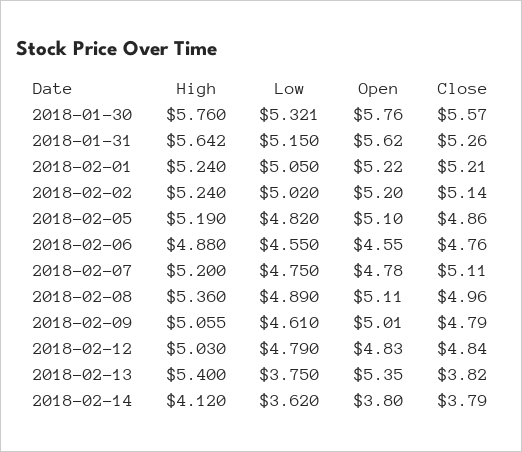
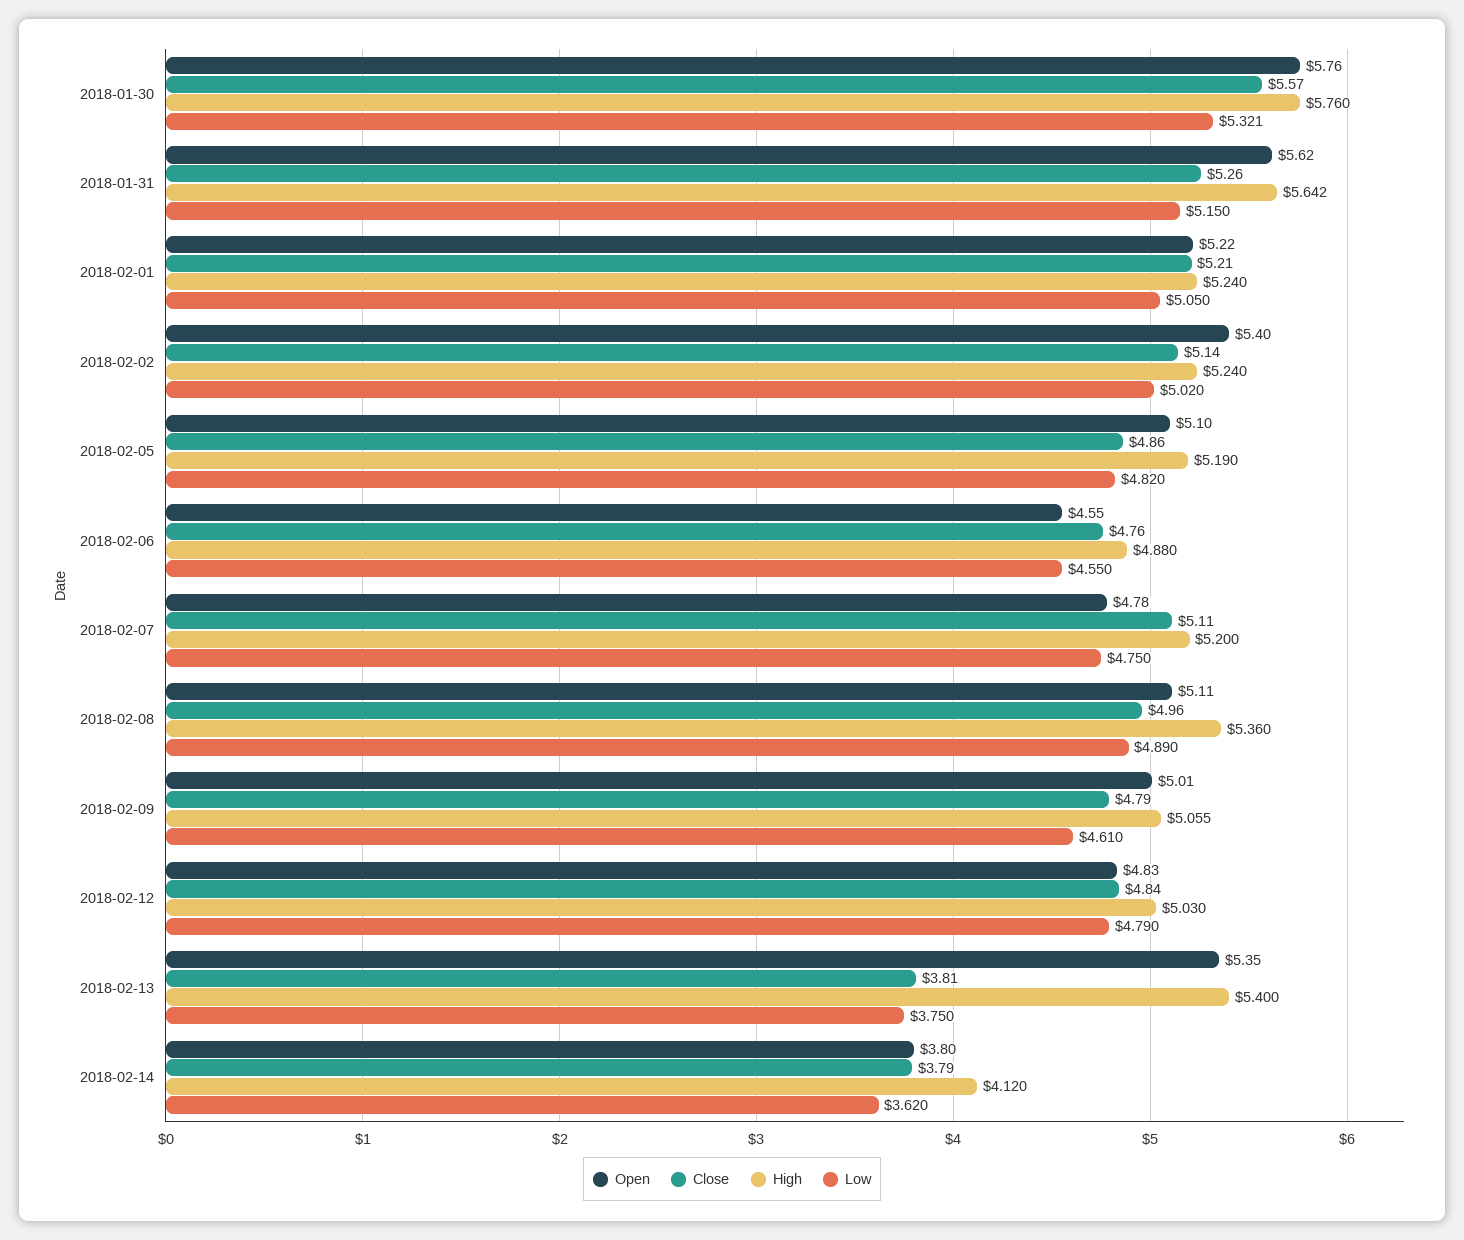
  {
    "High": {
      "2018-01-30": 5.76,
      "2018-01-31": 5.642,
      "2018-02-01": 5.24,
      "2018-02-02": 5.24,
      "2018-02-05": 5.19,
      "2018-02-06": 4.88,
      "2018-02-07": 5.2,
      "2018-02-08": 5.36,
      "2018-02-09": 5.055,
      "2018-02-12": 5.03,
      "2018-02-13": 5.4,
      "2018-02-14": 4.12
    },
    "Low": {
      "2018-01-30": 5.321,
      "2018-01-31": 5.15,
      "2018-02-01": 5.05,
      "2018-02-02": 5.02,
      "2018-02-05": 4.82,
      "2018-02-06": 4.55,
      "2018-02-07": 4.75,
      "2018-02-08": 4.89,
      "2018-02-09": 4.61,
      "2018-02-12": 4.79,
      "2018-02-13": 3.75,
      "2018-02-14": 3.62
    },
    "Open": {
      "2018-01-30": 5.76,
      "2018-01-31": 5.62,
      "2018-02-01": 5.22,
-     "2018-02-02": 5.2,
+     "2018-02-02": 5.4,
      "2018-02-05": 5.1,
      "2018-02-06": 4.55,
      "2018-02-07": 4.78,
      "2018-02-08": 5.11,
      "2018-02-09": 5.01,
      "2018-02-12": 4.83,
      "2018-02-13": 5.35,
      "2018-02-14": 3.8
    },
    "Close": {
      "2018-01-30": 5.57,
      "2018-01-31": 5.26,
      "2018-02-01": 5.21,
      "2018-02-02": 5.14,
      "2018-02-05": 4.86,
      "2018-02-06": 4.76,
      "2018-02-07": 5.11,
      "2018-02-08": 4.96,
      "2018-02-09": 4.79,
      "2018-02-12": 4.84,
-     "2018-02-13": 3.82,
+     "2018-02-13": 3.81,
      "2018-02-14": 3.79
    }
  }

